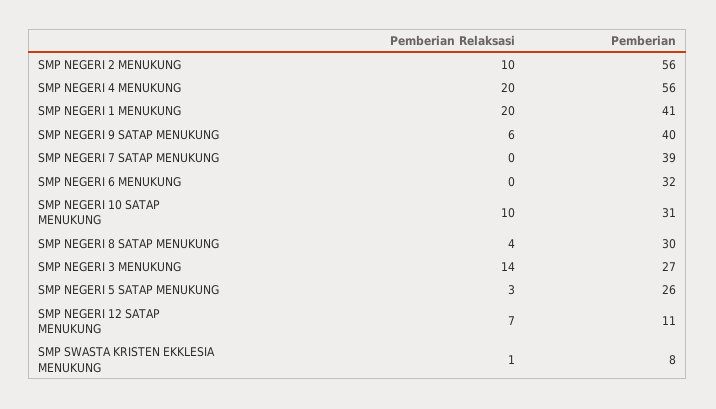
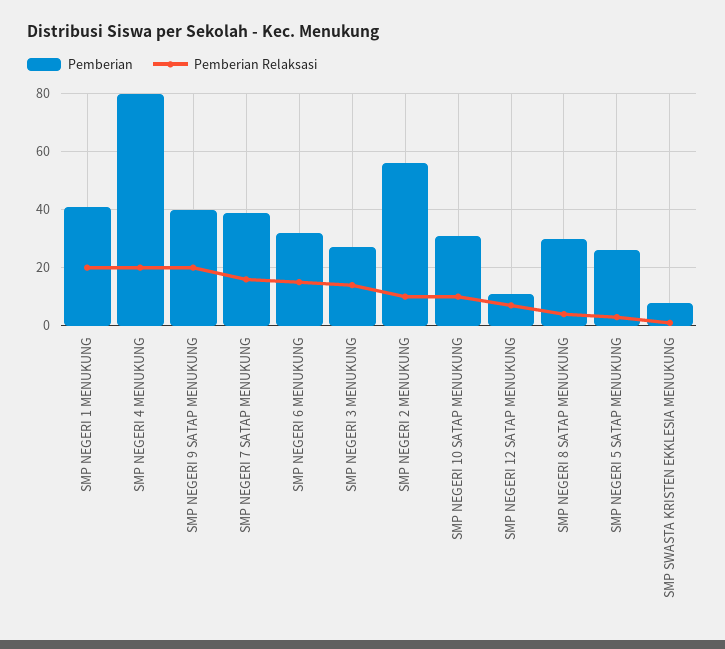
  {
    "Pemberian Relaksasi": {
      "SMP NEGERI 2 MENUKUNG": 10,
      "SMP NEGERI 4 MENUKUNG": 20,
      "SMP NEGERI 1 MENUKUNG": 20,
-     "SMP NEGERI 9 SATAP MENUKUNG": 6,
+     "SMP NEGERI 9 SATAP MENUKUNG": 20,
-     "SMP NEGERI 7 SATAP MENUKUNG": 0,
+     "SMP NEGERI 7 SATAP MENUKUNG": 15,
-     "SMP NEGERI 6 MENUKUNG": 0,
+     "SMP NEGERI 6 MENUKUNG": 15,
      "SMP NEGERI 10 SATAP MENUKUNG": 10,
      "SMP NEGERI 8 SATAP MENUKUNG": 4,
      "SMP NEGERI 3 MENUKUNG": 14,
      "SMP NEGERI 5 SATAP MENUKUNG": 3,
      "SMP NEGERI 12 SATAP MENUKUNG": 7,
      "SMP SWASTA KRISTEN EKKLESIA MENUKUNG": 1
    },
    "Pemberian": {
      "SMP NEGERI 2 MENUKUNG": 56,
-     "SMP NEGERI 4 MENUKUNG": 56,
+     "SMP NEGERI 4 MENUKUNG": 80,
      "SMP NEGERI 1 MENUKUNG": 41,
      "SMP NEGERI 9 SATAP MENUKUNG": 40,
      "SMP NEGERI 7 SATAP MENUKUNG": 39,
      "SMP NEGERI 6 MENUKUNG": 32,
      "SMP NEGERI 10 SATAP MENUKUNG": 31,
      "SMP NEGERI 8 SATAP MENUKUNG": 30,
      "SMP NEGERI 3 MENUKUNG": 27,
      "SMP NEGERI 5 SATAP MENUKUNG": 26,
      "SMP NEGERI 12 SATAP MENUKUNG": 11,
      "SMP SWASTA KRISTEN EKKLESIA MENUKUNG": 8
    }
  }

